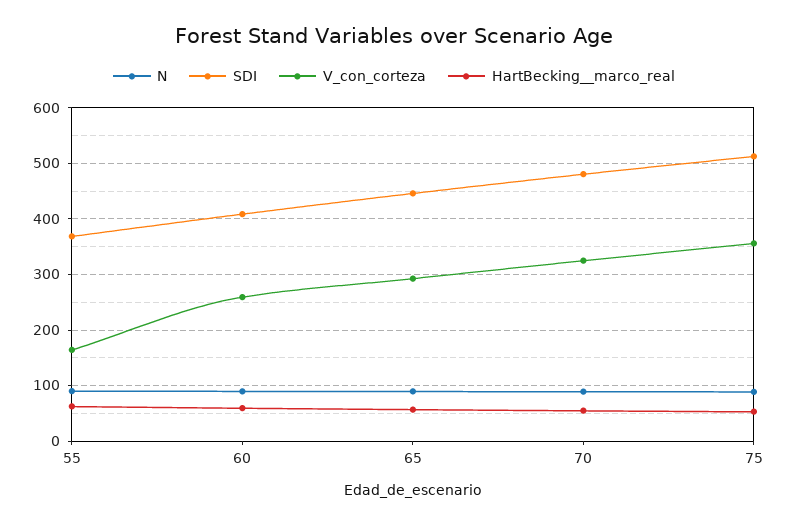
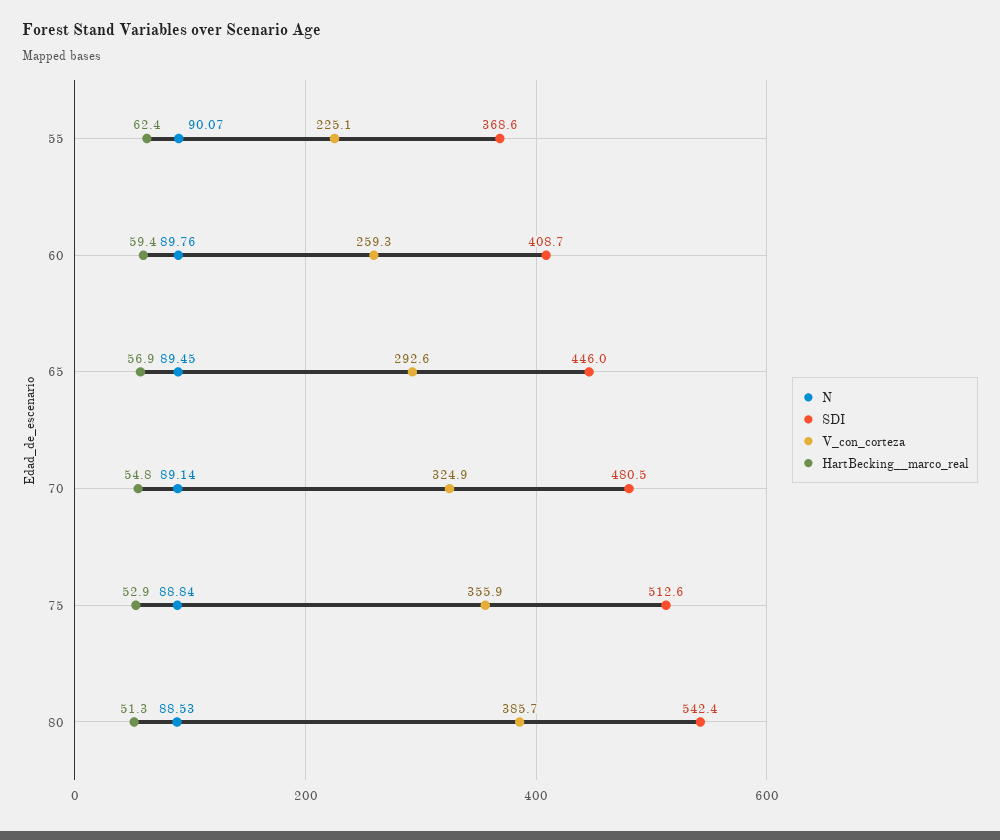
  {
    "N": {
      "55": 90.07,
      "60": 89.76,
      "65": 89.45,
      "70": 89.14,
-     "75": 88.84
+     "75": 88.84,
+     "80": 88.53
    },
    "SDI": {
      "55": 368.6,
      "60": 408.7,
      "65": 446,
      "70": 480.5,
-     "75": 512.6
+     "75": 512.6,
+     "80": 542.4
    },
    "V_con_corteza": {
-     "55": 160,
+     "55": 225.1,
      "60": 259.3,
      "65": 292.6,
      "70": 324.9,
-     "75": 355.9
+     "75": 355.9,
+     "80": 385.7
    },
    "HartBecking__marco_real": {
      "55": 62.4,
      "60": 59.4,
      "65": 56.9,
      "70": 54.8,
-     "75": 52.9
+     "75": 52.9,
+     "80": 51.3
    }
  }

